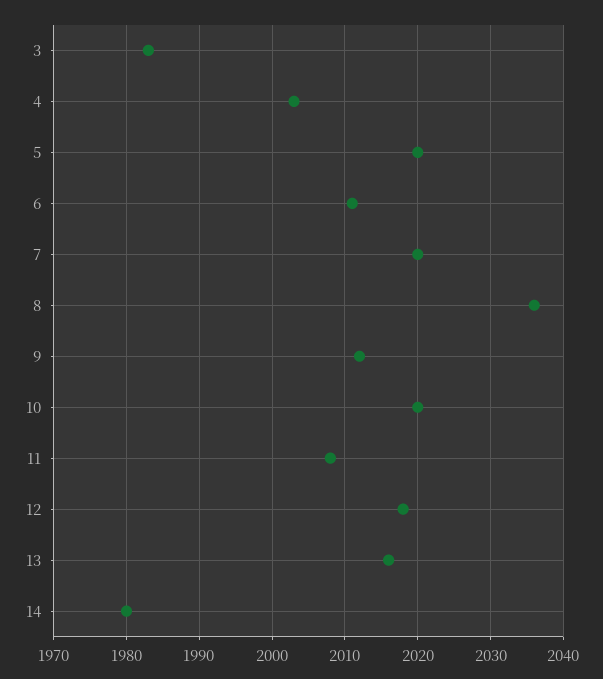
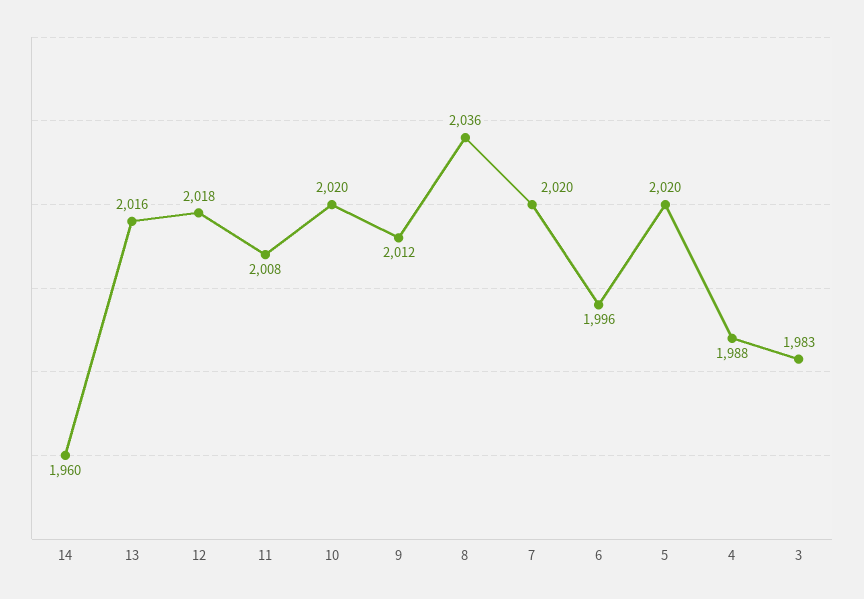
  {
    "3": 1983,
-   "4": 2003,
+   "4": 1988,
    "5": 2020,
-   "6": 2011,
+   "6": 1996,
    "7": 2020,
    "8": 2036,
    "9": 2012,
    "10": 2020,
    "11": 2008,
    "12": 2018,
    "13": 2016,
-   "14": 1980
+   "14": 1960
  }

